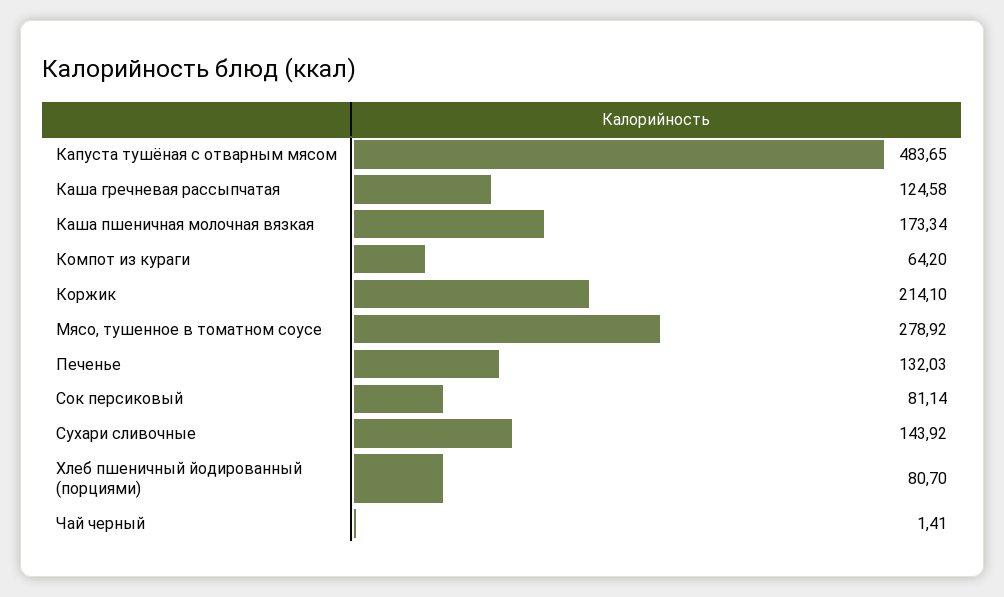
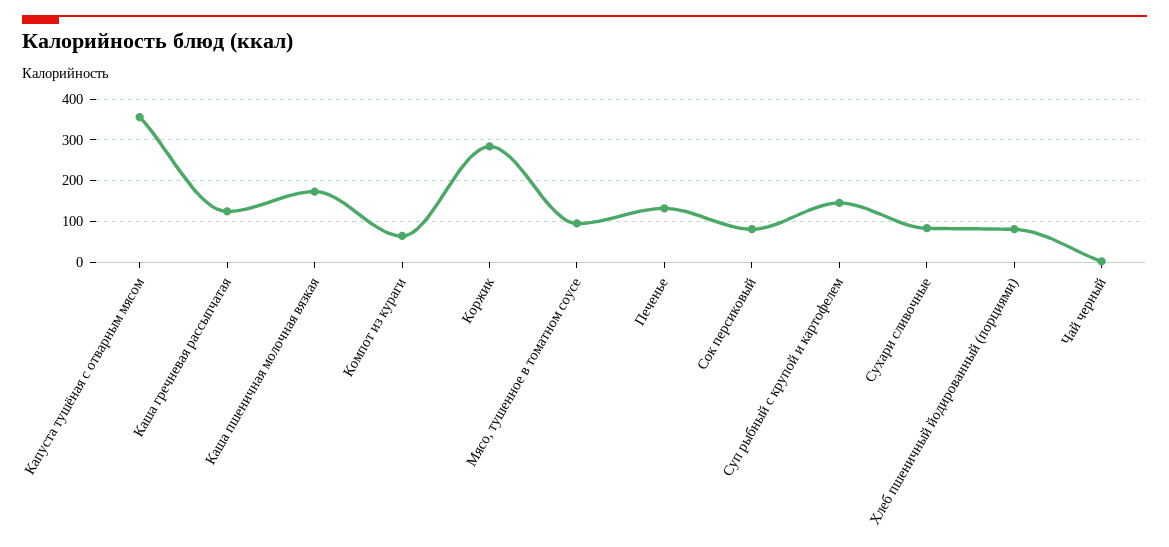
  {
-   "Капуста тушёная с отварным мясом": 483.65,
+   "Капуста тушёная с отварным мясом": 360,
    "Каша гречневая рассыпчатая": 124.58,
    "Каша пшеничная молочная вязкая": 173.34,
    "Компот из кураги": 64.2,
-   "Коржик": 214.1,
+   "Коржик": 280,
-   "Мясо, тушенное в томатном соусе": 278.92,
+   "Мясо, тушенное в томатном соусе": 100,
    "Печенье": 132.03,
    "Сок персиковый": 81.14,
-   "Сухари сливочные": 143.92,
+   "Сухари сливочные": 80,
    "Хлеб пшеничный йодированный (порциями)": 80.7,
-   "Чай черный": 1.41
+   "Чай черный": 1.41,
+   "Суп рыбный с крупой и картофелем": 140
  }

